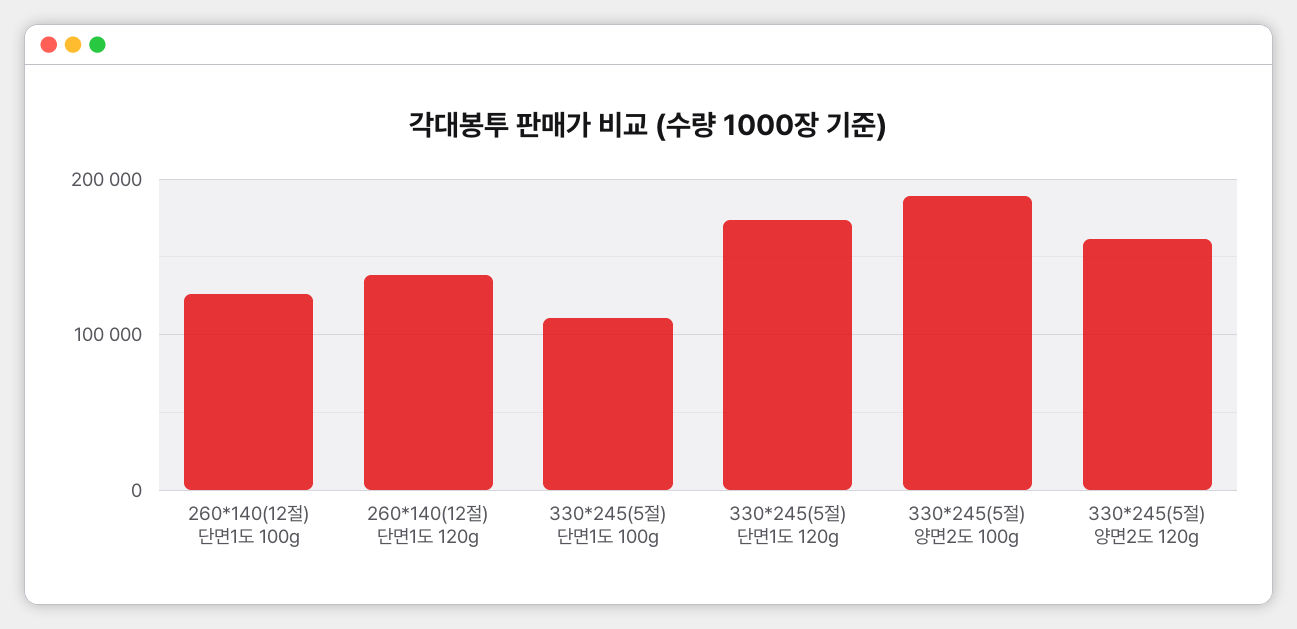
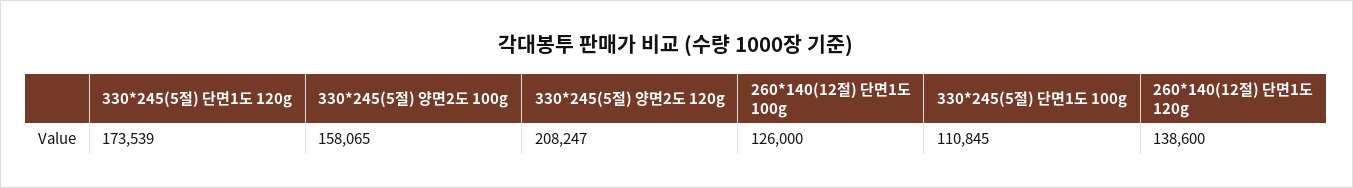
  {
    "260*140(12절) 단면1도 100g": 126000,
    "260*140(12절) 단면1도 120g": 138600,
    "330*245(5절) 단면1도 100g": 110845,
    "330*245(5절) 단면1도 120g": 173539,
-   "330*245(5절) 양면2도 100g": 190000,
+   "330*245(5절) 양면2도 100g": 158065,
-   "330*245(5절) 양면2도 120g": 160000
+   "330*245(5절) 양면2도 120g": 208247
  }

